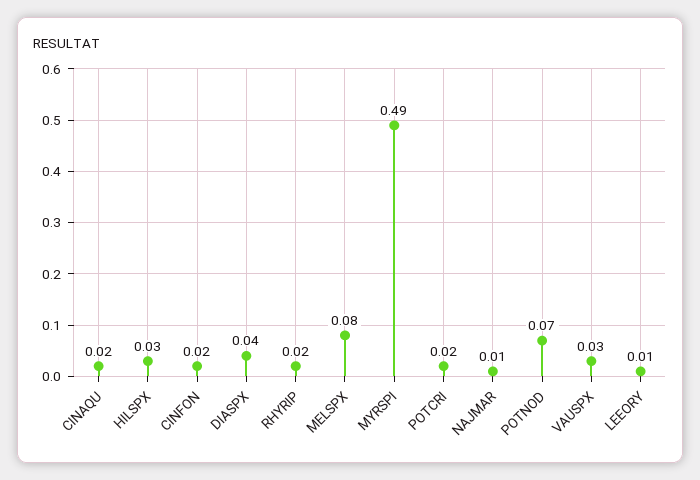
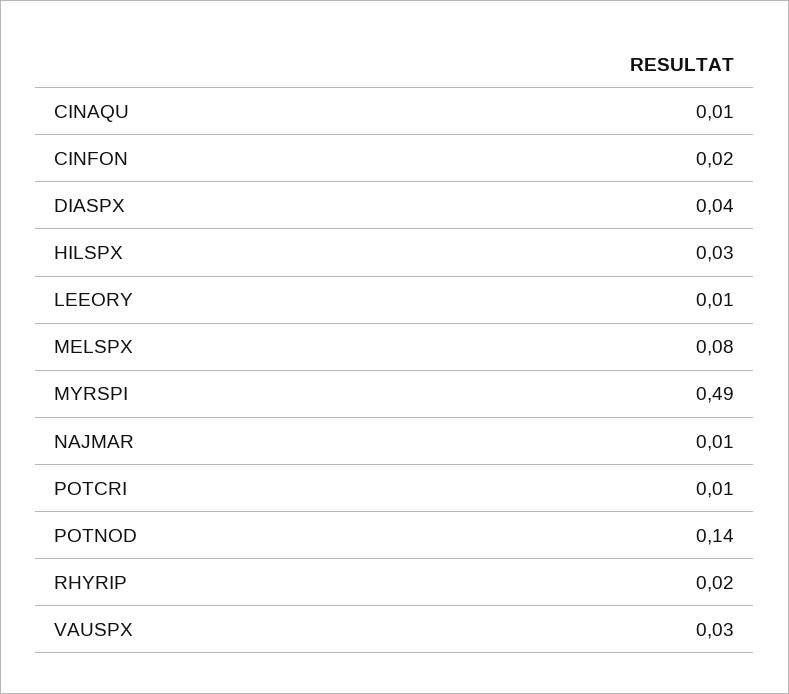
  {
-   "CINAQU": 0.02,
+   "CINAQU": 0.01,
    "HILSPX": 0.03,
    "CINFON": 0.02,
    "DIASPX": 0.04,
    "RHYRIP": 0.02,
    "MELSPX": 0.08,
    "MYRSPI": 0.49,
-   "POTCRI": 0.02,
+   "POTCRI": 0.01,
    "NAJMAR": 0.01,
-   "POTNOD": 0.07,
+   "POTNOD": 0.14,
    "VAUSPX": 0.03,
    "LEEORY": 0.01
  }

